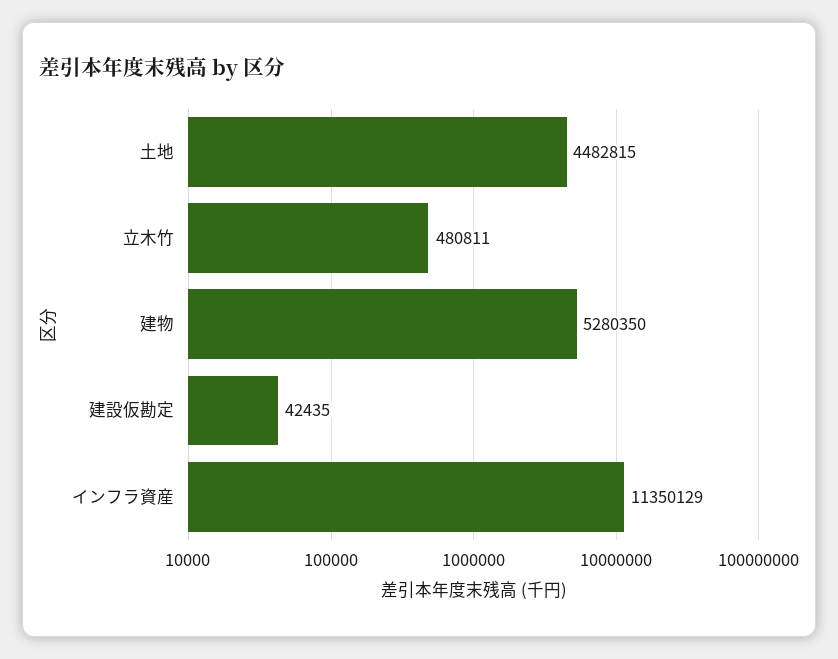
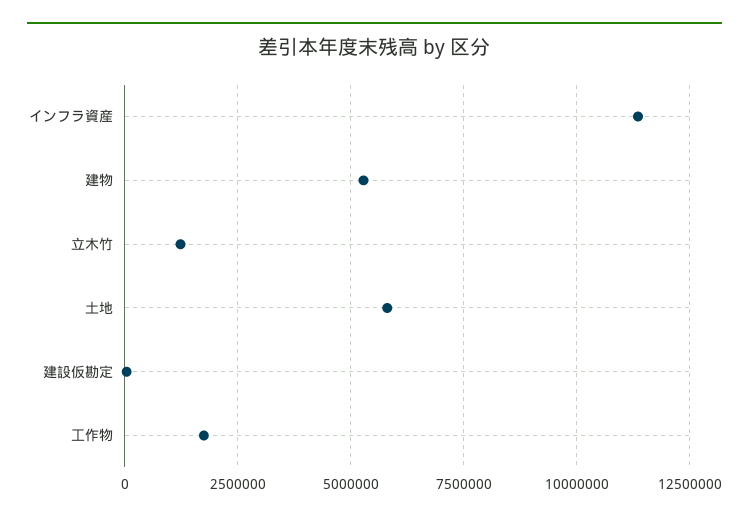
  {
-   "土地": 4482815,
+   "土地": 5750000,
-   "立木竹": 480811,
+   "立木竹": 1250000,
    "建物": 5280350,
    "建設仮勘定": 42435,
-   "インフラ資産": 11350129
+   "インフラ資産": 11350129,
+   "工作物": 1750000
  }

